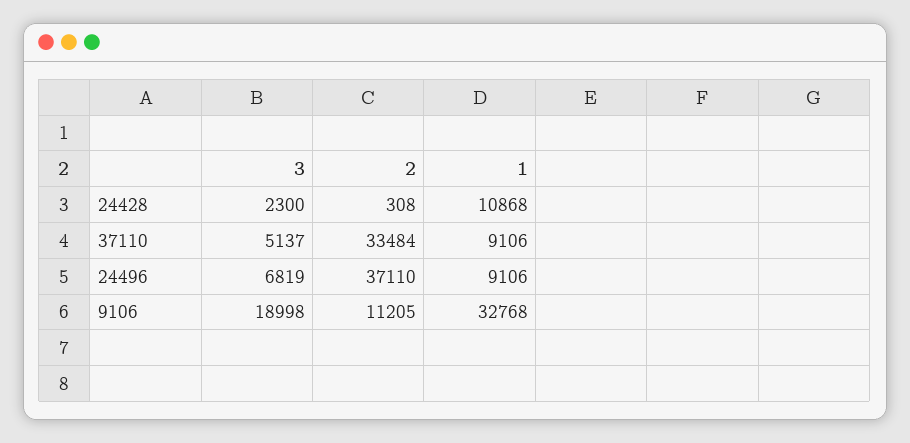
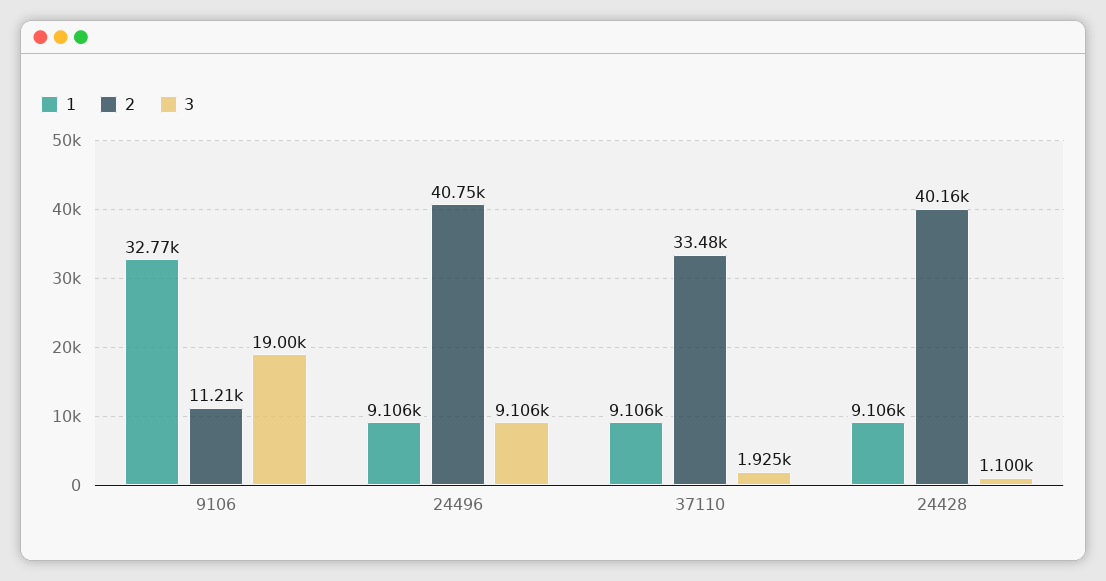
  {
    "3": {
-     "24428": 2300,
+     "24428": 1100,
-     "37110": 5137,
+     "37110": 1925,
-     "24496": 6819,
+     "24496": 9106,
      "9106": 18998
    },
    "2": {
-     "24428": 308,
+     "24428": 40160,
      "37110": 33484,
-     "24496": 37110,
+     "24496": 40750,
      "9106": 11205
    },
    "1": {
-     "24428": 10868,
+     "24428": 9106,
      "37110": 9106,
      "24496": 9106,
      "9106": 32768
    }
  }

